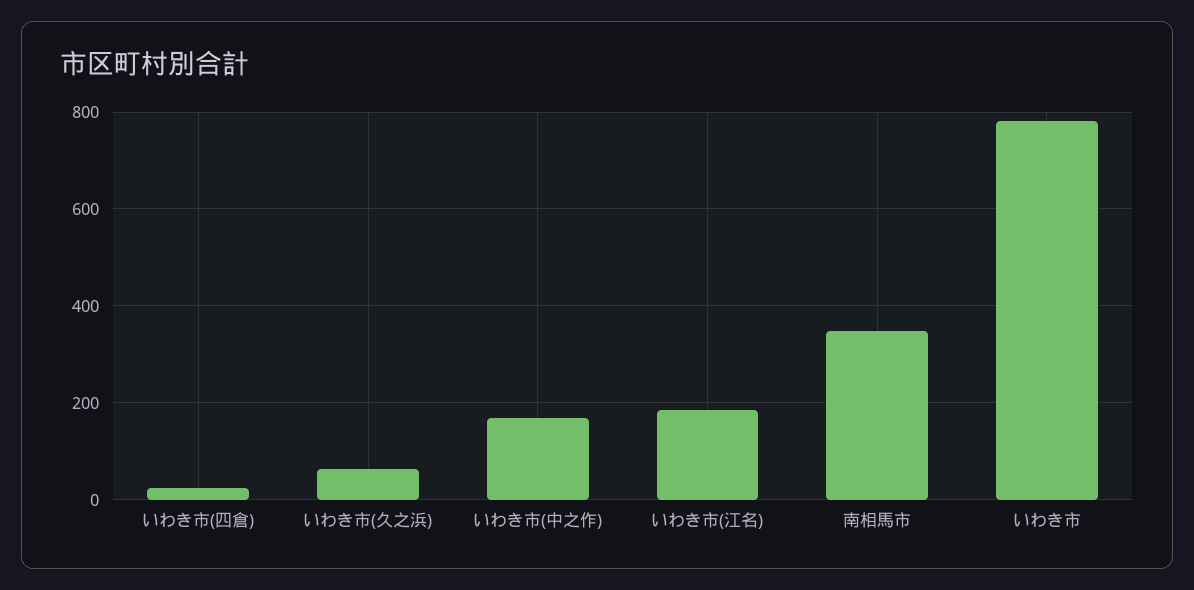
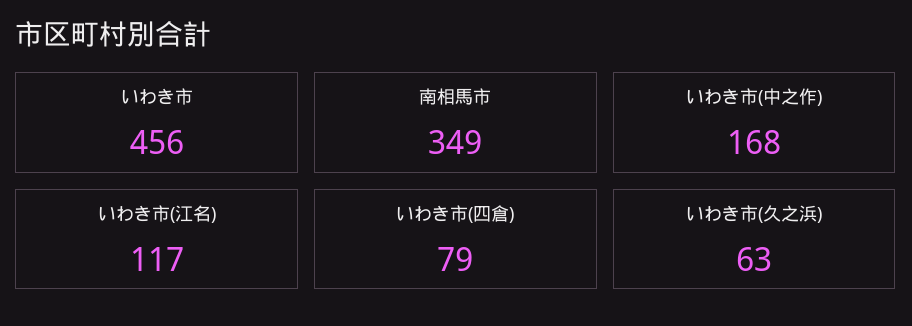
  {
-   "いわき市(四倉)": 20,
+   "いわき市(四倉)": 79,
    "いわき市(久之浜)": 63,
    "いわき市(中之作)": 168,
-   "いわき市(江名)": 180,
+   "いわき市(江名)": 117,
    "南相馬市": 349,
-   "いわき市": 780
+   "いわき市": 456
  }

